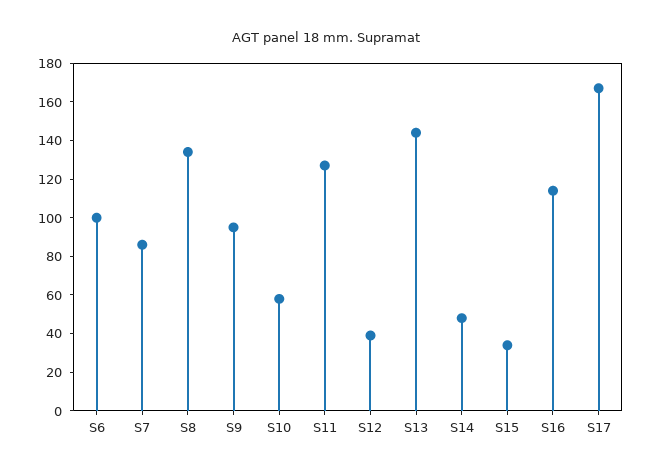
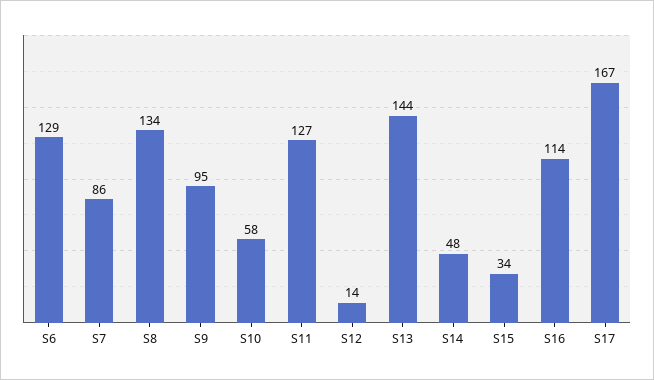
  {
-   "S6": 100,
+   "S6": 129,
    "S7": 86,
    "S8": 134,
    "S9": 95,
    "S10": 58,
    "S11": 127,
-   "S12": 40,
+   "S12": 14,
    "S13": 144,
    "S14": 48,
    "S15": 34,
    "S16": 114,
    "S17": 167
  }

